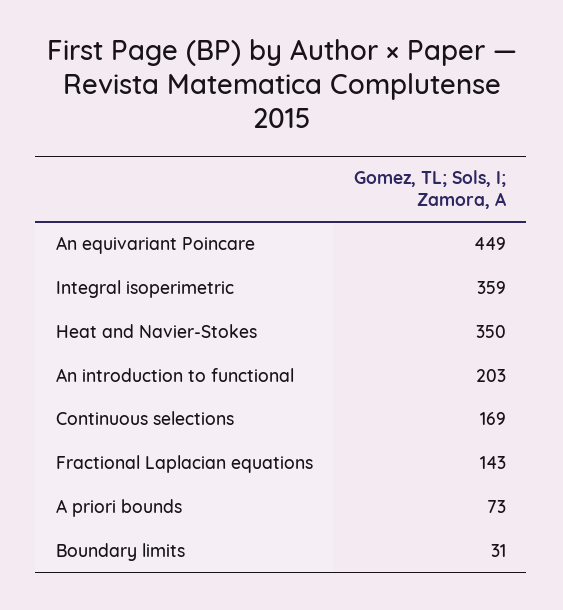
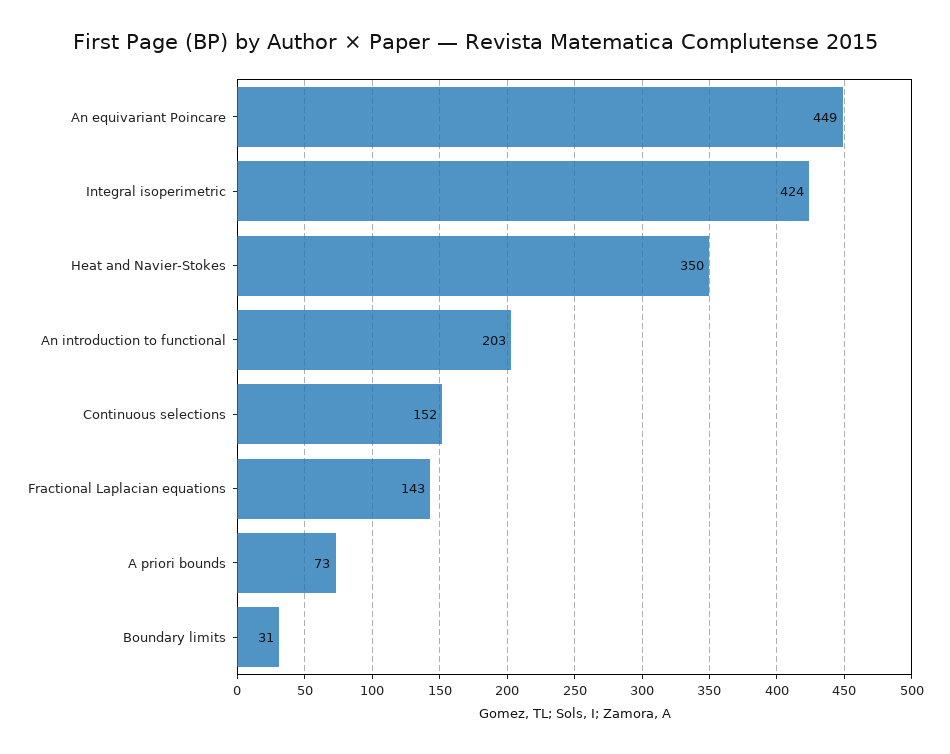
  {
    "An equivariant Poincare": 449,
-   "Integral isoperimetric": 359,
+   "Integral isoperimetric": 424,
    "Heat and Navier-Stokes": 350,
    "An introduction to functional": 203,
-   "Continuous selections": 169,
+   "Continuous selections": 152,
    "Fractional Laplacian equations": 143,
    "A priori bounds": 73,
    "Boundary limits": 31
  }

